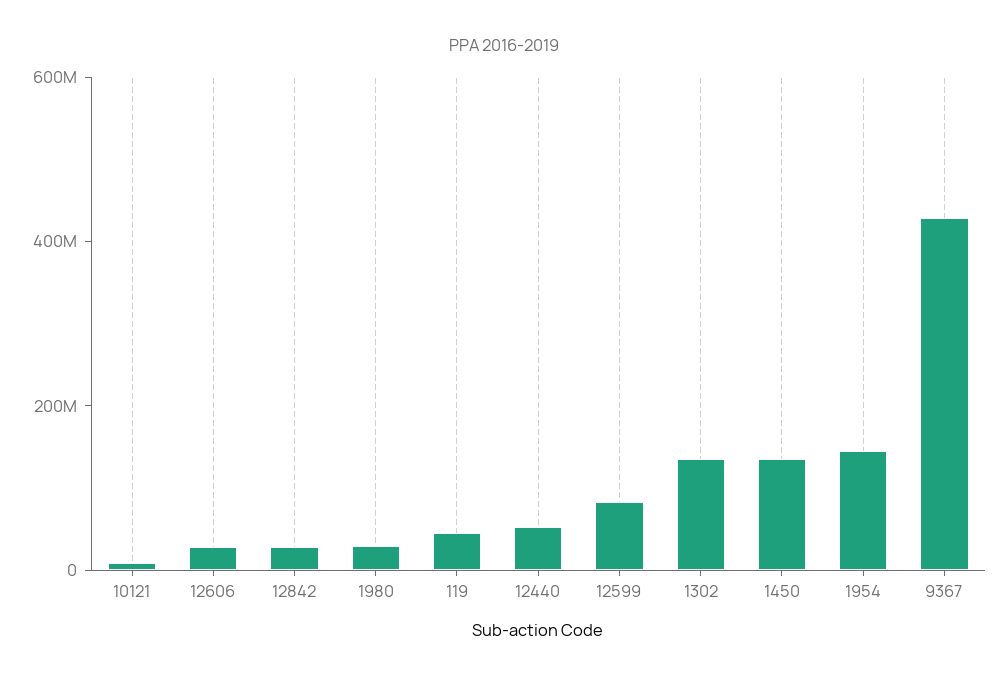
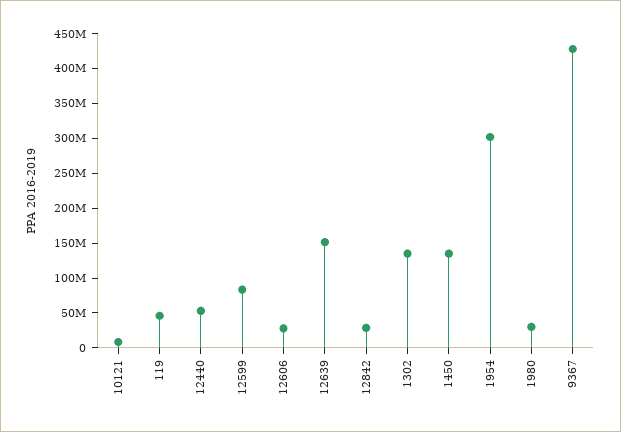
  {
    "10121": 0,
    "12606": 25000000,
    "12842": 25000000,
    "1980": 25000000,
    "119": 50000000,
    "12440": 50000000,
    "12599": 75000000,
    "1302": 125000000,
    "1450": 125000000,
-   "1954": 150000000,
+   "1954": 300000000,
-   "9367": 425000000
+   "9367": 425000000,
+   "12639": 150000000
  }

